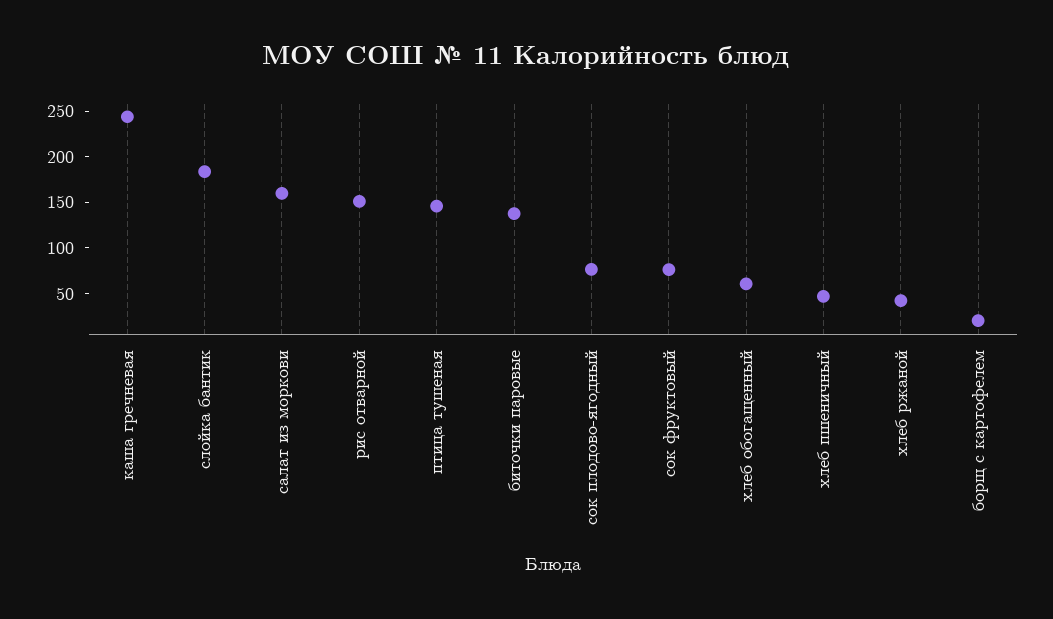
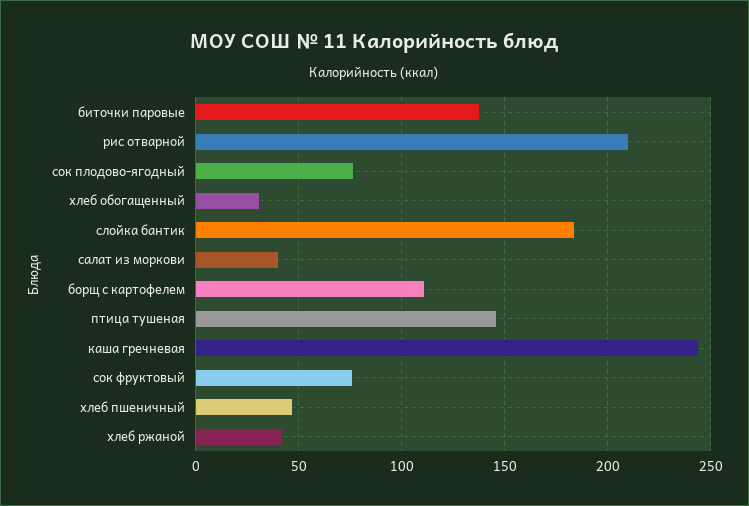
  {
    "каша гречневая": 245,
    "слойка бантик": 185,
-   "салат из моркови": 160,
+   "салат из моркови": 40,
-   "рис отварной": 150,
+   "рис отварной": 210,
    "птица тушеная": 145,
    "биточки паровые": 140,
    "сок плодово-ягодный": 75,
    "сок фруктовый": 75,
-   "хлеб обогащенный": 60,
+   "хлеб обогащенный": 30,
    "хлеб пшеничный": 45,
    "хлеб ржаной": 40,
-   "борщ с картофелем": 20
+   "борщ с картофелем": 110
  }

